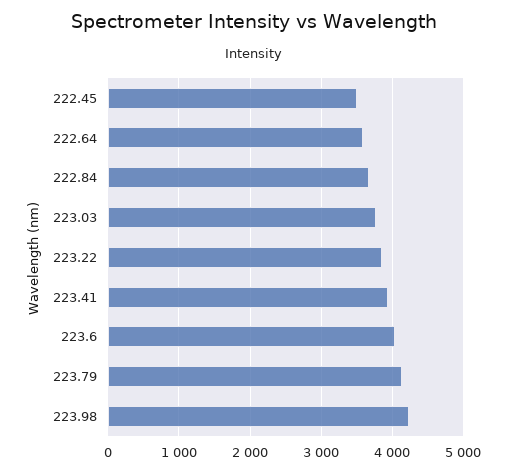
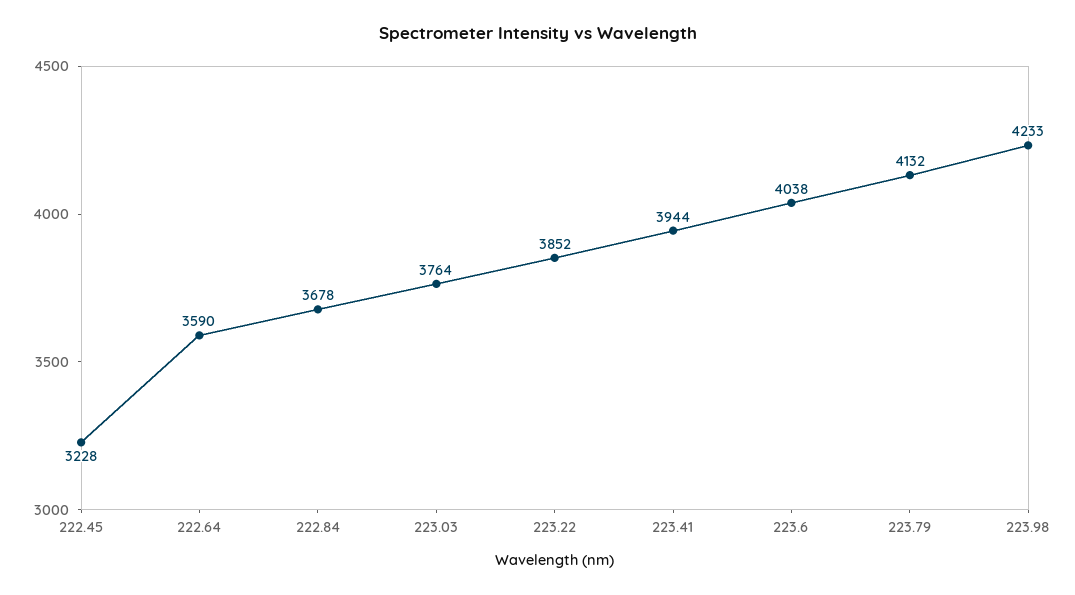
  {
-   "222.45": 3500,
+   "222.45": 3228,
    "222.64": 3590,
    "222.84": 3678,
    "223.03": 3764,
    "223.22": 3852,
    "223.41": 3944,
    "223.6": 4038,
    "223.79": 4132,
    "223.98": 4233
  }

